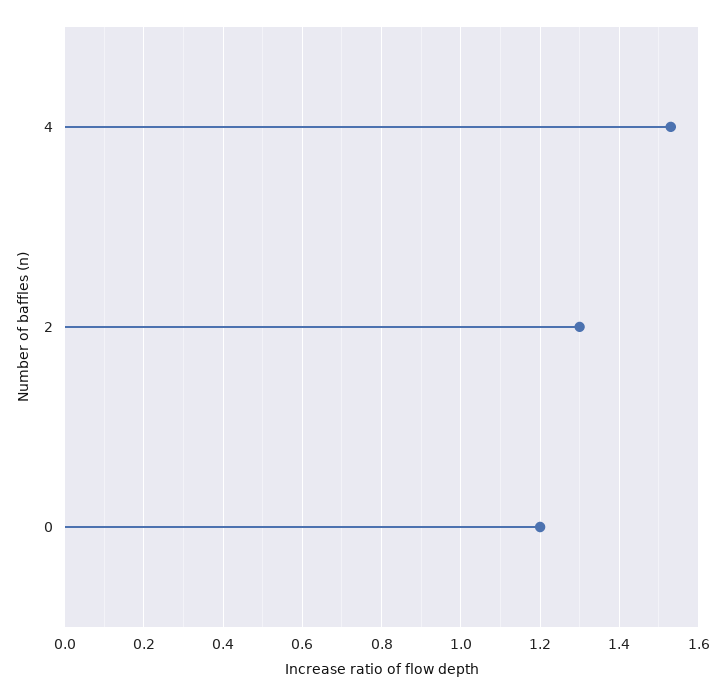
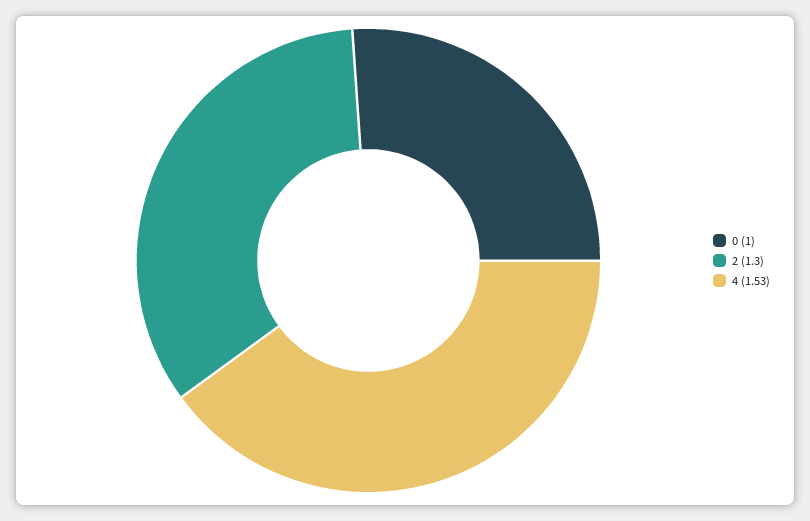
  {
    "4": 1.53,
    "2": 1.3,
-   "0": 1.2
+   "0": 1
  }

